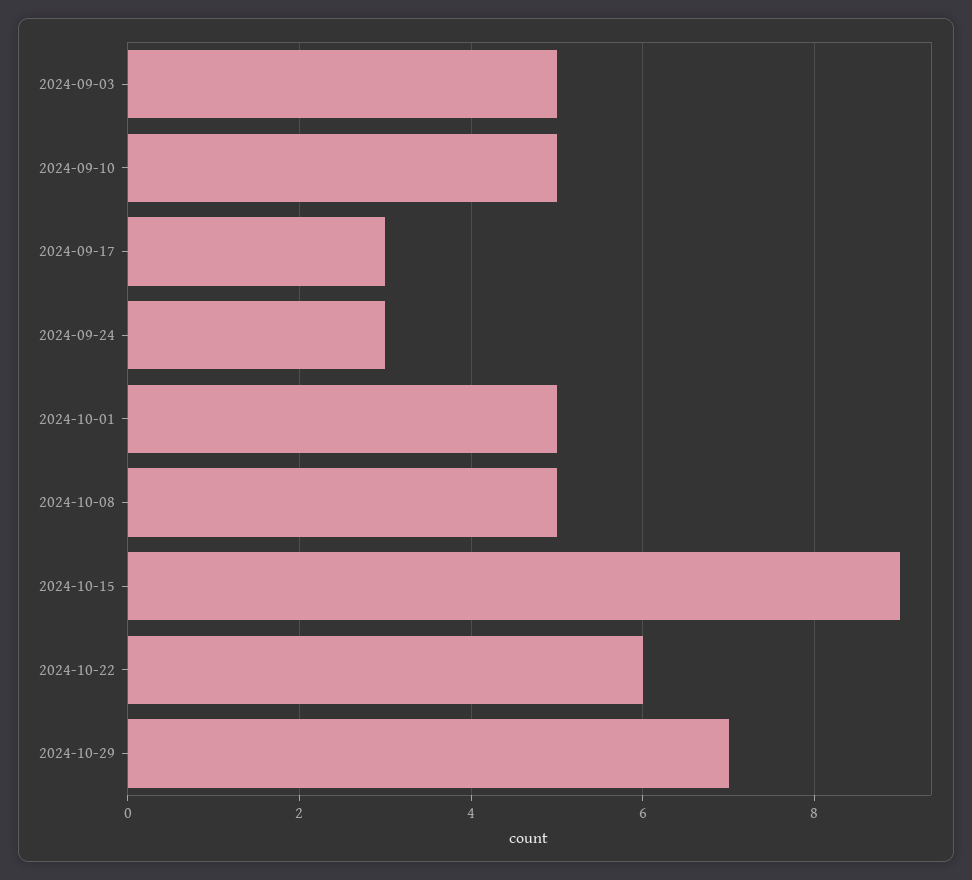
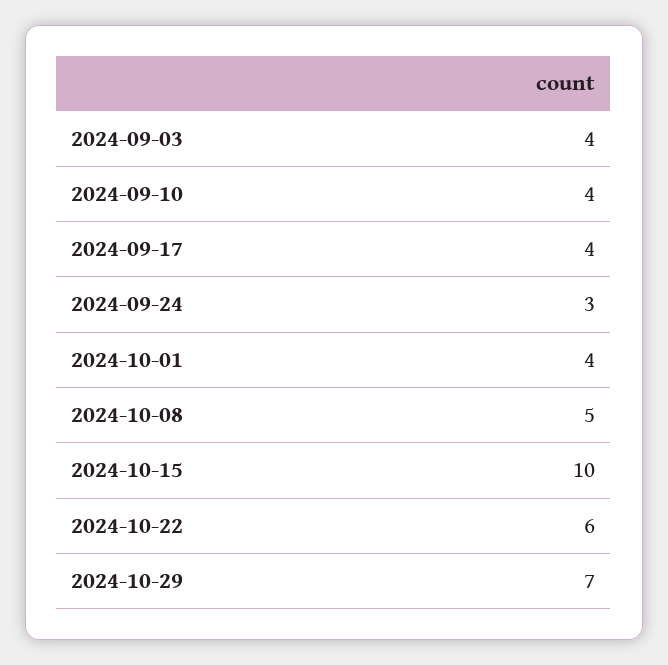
  {
-   "2024-09-03": 5,
+   "2024-09-03": 4,
-   "2024-09-10": 5,
+   "2024-09-10": 4,
-   "2024-09-17": 3,
+   "2024-09-17": 4,
    "2024-09-24": 3,
-   "2024-10-01": 5,
+   "2024-10-01": 4,
    "2024-10-08": 5,
-   "2024-10-15": 9,
+   "2024-10-15": 10,
    "2024-10-22": 6,
    "2024-10-29": 7
  }

